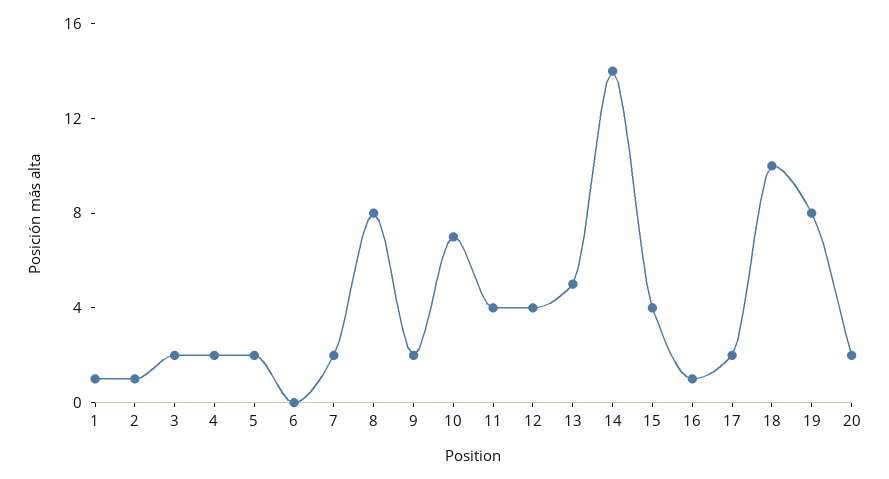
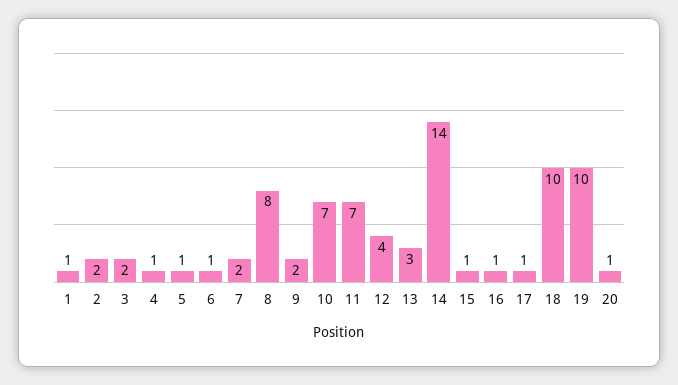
  {
    "1": 1,
-   "2": 1,
+   "2": 2,
    "3": 2,
-   "4": 2,
+   "4": 1,
-   "5": 2,
+   "5": 1,
-   "6": 0,
+   "6": 1,
    "7": 2,
    "8": 8,
    "9": 2,
    "10": 7,
-   "11": 4,
+   "11": 7,
    "12": 4,
-   "13": 5,
+   "13": 3,
    "14": 14,
-   "15": 4,
+   "15": 1,
    "16": 1,
-   "17": 2,
+   "17": 1,
    "18": 10,
-   "19": 8,
+   "19": 10,
-   "20": 2
+   "20": 1
  }

